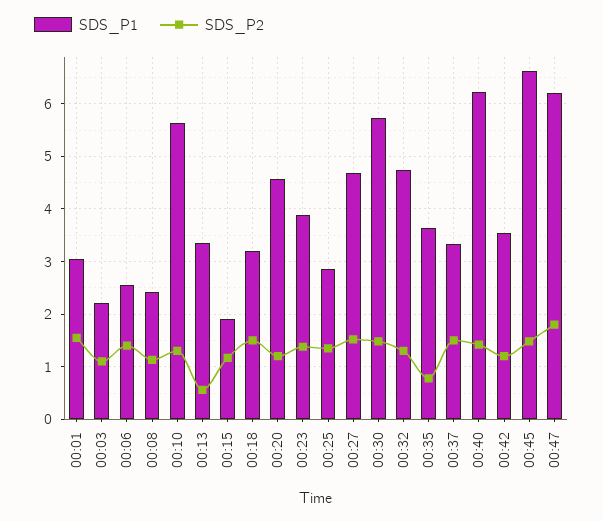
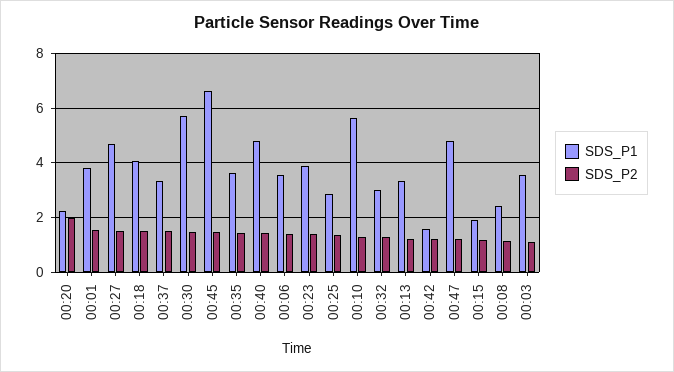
  {
    "SDS_P1": {
-     "00:01": 3,
+     "00:01": 3.75,
-     "00:03": 2.2,
+     "00:03": 3.5,
-     "00:06": 2.6,
+     "00:06": 3.5,
      "00:08": 2.4,
      "00:10": 5.6,
      "00:13": 3.4,
      "00:15": 2,
-     "00:18": 3.2,
+     "00:18": 4,
-     "00:20": 4.6,
+     "00:20": 2.25,
      "00:23": 3.8,
      "00:25": 2.8,
      "00:27": 4.6,
      "00:30": 5.8,
-     "00:32": 4.8,
+     "00:32": 3,
      "00:35": 3.6,
      "00:37": 3.4,
-     "00:40": 6.2,
+     "00:40": 4.75,
-     "00:42": 3.6,
+     "00:42": 1.5,
      "00:45": 6.6,
-     "00:47": 6.2
+     "00:47": 4.75
    },
    "SDS_P2": {
      "00:01": 1.6,
      "00:03": 1.2,
      "00:06": 1.4,
      "00:08": 1.2,
      "00:10": 1.4,
-     "00:13": 0.6,
+     "00:13": 1.25,
      "00:15": 1.2,
      "00:18": 1.6,
-     "00:20": 1.2,
+     "00:20": 2,
      "00:23": 1.4,
      "00:25": 1.4,
      "00:27": 1.6,
      "00:30": 1.4,
      "00:32": 1.4,
-     "00:35": 0.8,
+     "00:35": 1.5,
      "00:37": 1.6,
      "00:40": 1.4,
      "00:42": 1.2,
      "00:45": 1.4,
-     "00:47": 1.8
+     "00:47": 1.25
    }
  }

